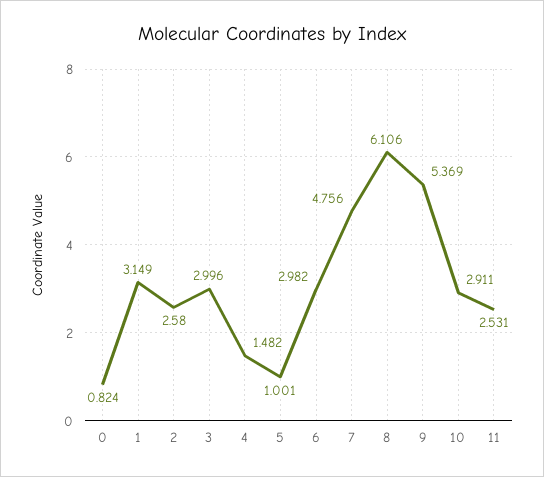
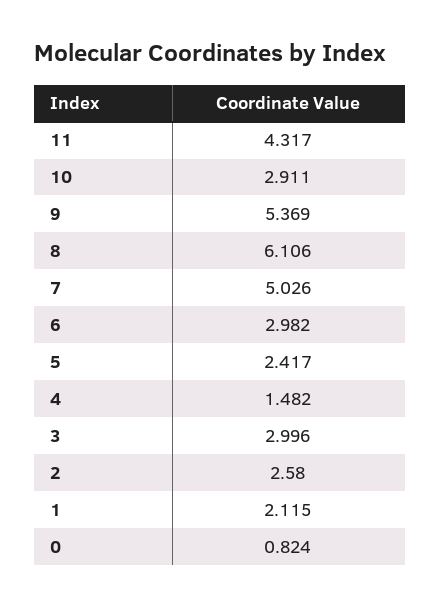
  {
    "0": 0.824,
-   "1": 3.149,
+   "1": 2.115,
    "2": 2.58,
    "3": 2.996,
    "4": 1.482,
-   "5": 1.001,
+   "5": 2.417,
    "6": 2.982,
-   "7": 4.756,
+   "7": 5.026,
    "8": 6.106,
    "9": 5.369,
    "10": 2.911,
-   "11": 2.531
+   "11": 4.317
  }

